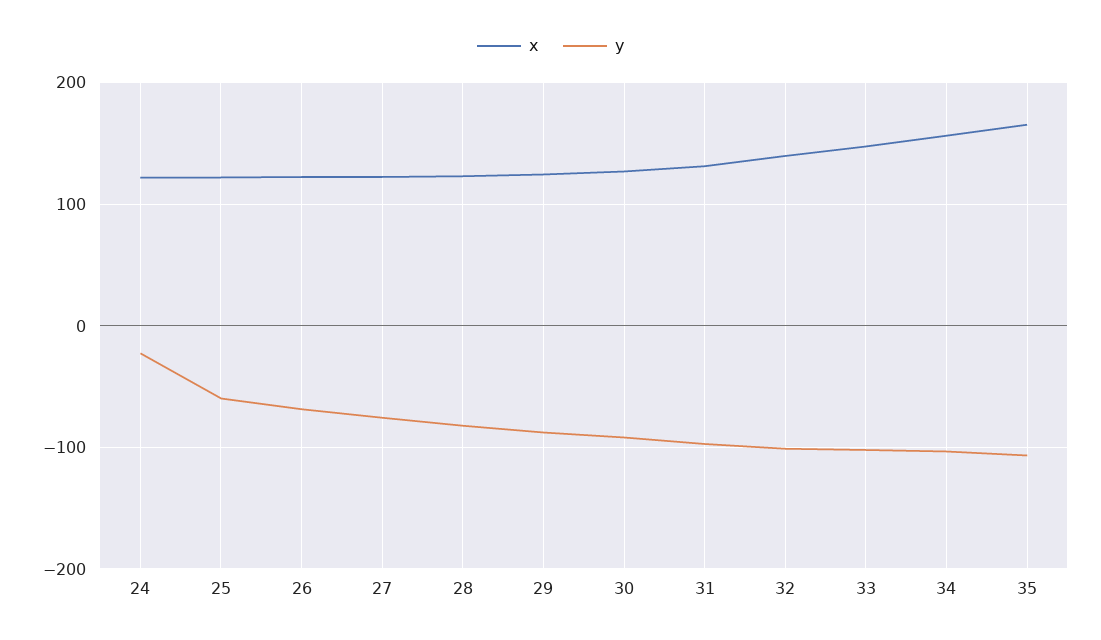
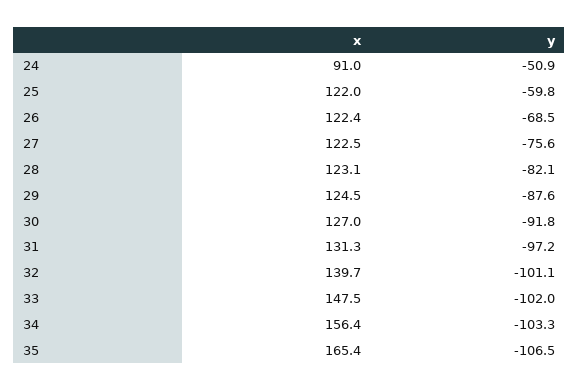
  {
    "x": {
-     "24": 120,
+     "24": 91,
      "25": 122,
      "26": 122.4,
      "27": 122.5,
      "28": 123.1,
      "29": 124.5,
      "30": 127,
      "31": 131.3,
      "32": 139.7,
      "33": 147.5,
      "34": 156.4,
      "35": 165.4
    },
    "y": {
-     "24": -20,
+     "24": -50.9,
      "25": -59.8,
      "26": -68.5,
      "27": -75.6,
      "28": -82.1,
      "29": -87.6,
      "30": -91.8,
      "31": -97.2,
      "32": -101.1,
      "33": -102,
      "34": -103.3,
      "35": -106.5
    }
  }

